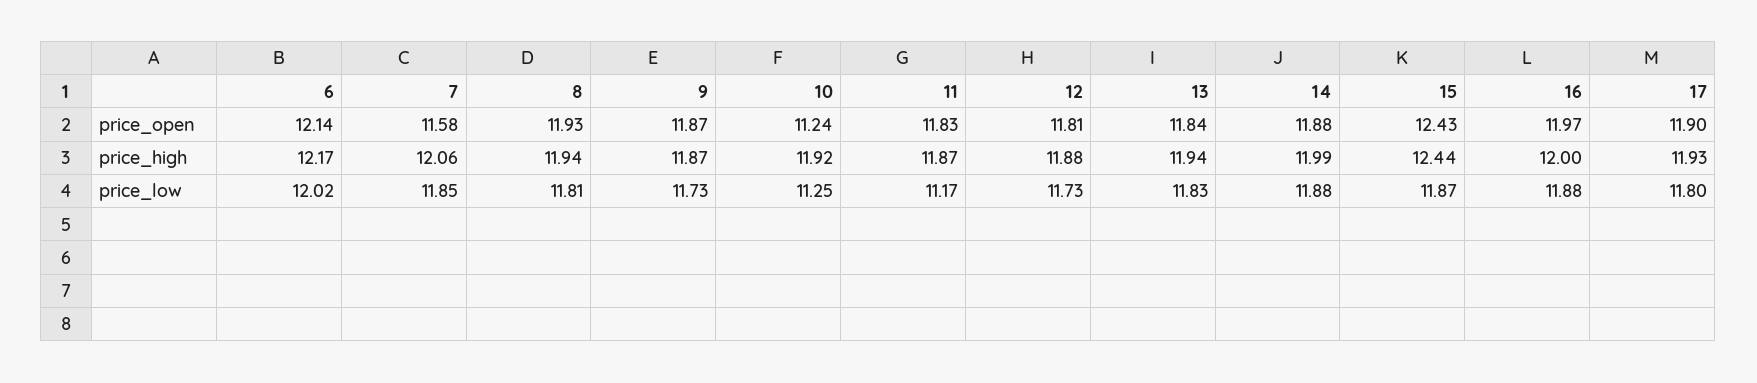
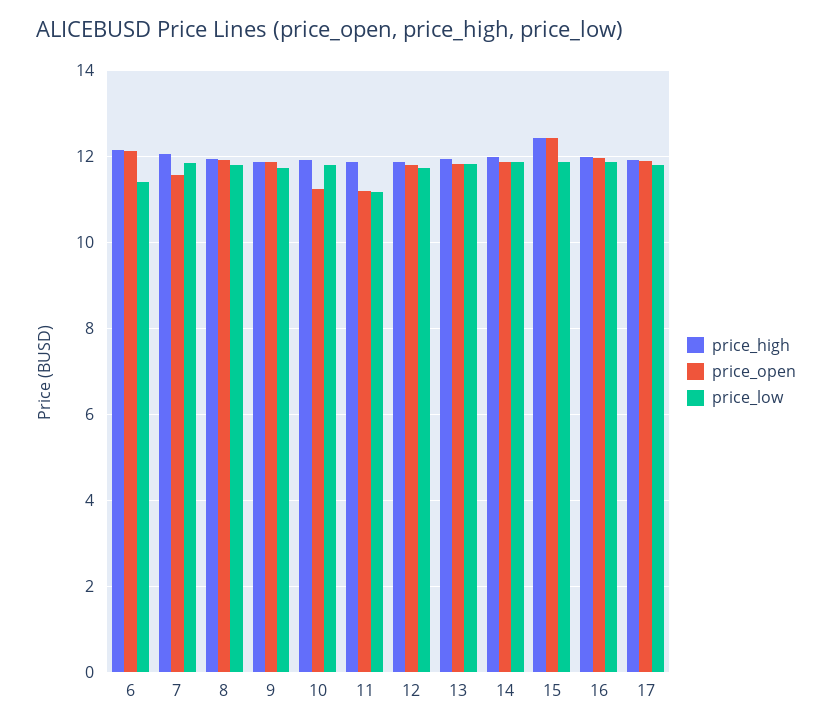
  {
    "price_open": {
      "6": 12.14,
      "7": 11.58,
      "8": 11.93,
      "9": 11.87,
      "10": 11.24,
-     "11": 11.83,
+     "11": 11.2,
      "12": 11.81,
      "13": 11.84,
      "14": 11.88,
      "15": 12.43,
      "16": 11.97,
      "17": 11.9
    },
    "price_high": {
      "6": 12.17,
      "7": 12.06,
      "8": 11.94,
      "9": 11.87,
      "10": 11.92,
      "11": 11.87,
      "12": 11.88,
      "13": 11.94,
      "14": 11.99,
      "15": 12.44,
      "16": 12,
      "17": 11.93
    },
    "price_low": {
-     "6": 12.02,
+     "6": 11.4,
      "7": 11.85,
      "8": 11.81,
      "9": 11.73,
-     "10": 11.25,
+     "10": 11.8,
      "11": 11.17,
      "12": 11.73,
      "13": 11.83,
      "14": 11.88,
      "15": 11.87,
      "16": 11.88,
      "17": 11.8
    }
  }

